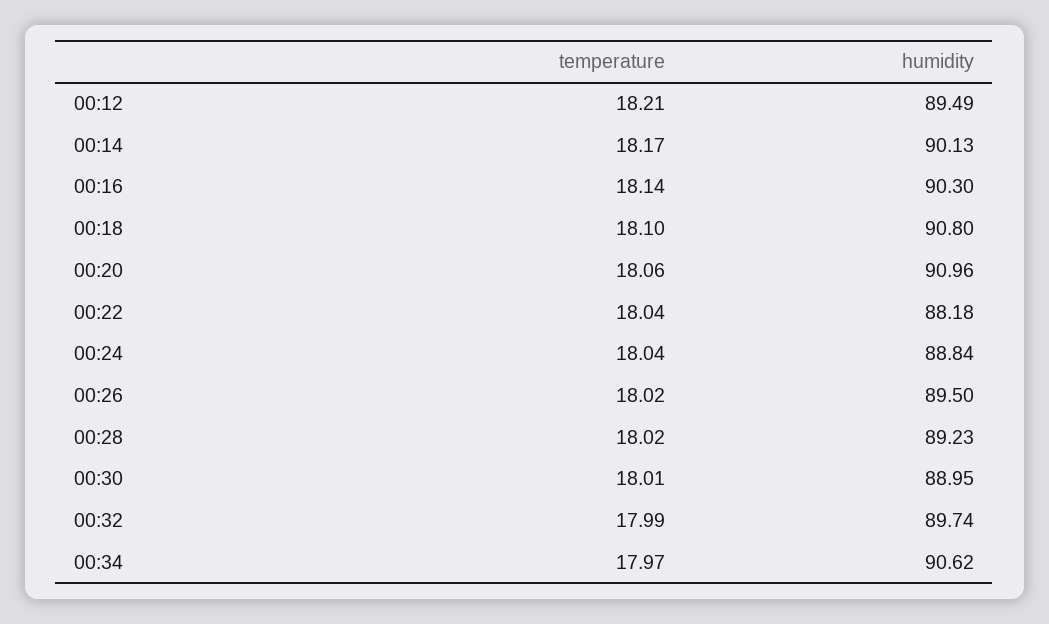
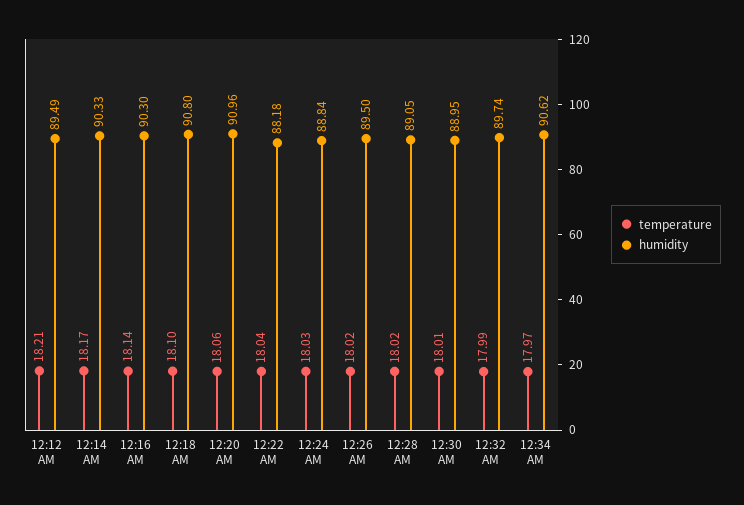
  {
    "temperature": {
      "00:12": 18.21,
      "00:14": 18.17,
      "00:16": 18.14,
      "00:18": 18.1,
      "00:20": 18.06,
      "00:22": 18.04,
-     "00:24": 18.04,
+     "00:24": 18.03,
      "00:26": 18.02,
      "00:28": 18.02,
      "00:30": 18.01,
      "00:32": 17.99,
      "00:34": 17.97
    },
    "humidity": {
      "00:12": 89.49,
-     "00:14": 90.13,
+     "00:14": 90.33,
      "00:16": 90.3,
      "00:18": 90.8,
      "00:20": 90.96,
      "00:22": 88.18,
      "00:24": 88.84,
      "00:26": 89.5,
-     "00:28": 89.23,
+     "00:28": 89.05,
      "00:30": 88.95,
      "00:32": 89.74,
      "00:34": 90.62
    }
  }

